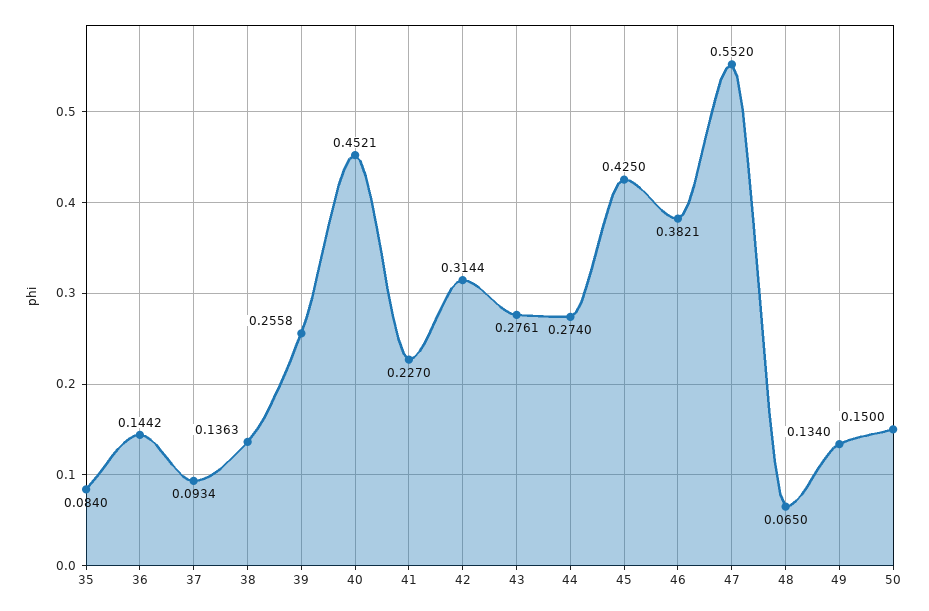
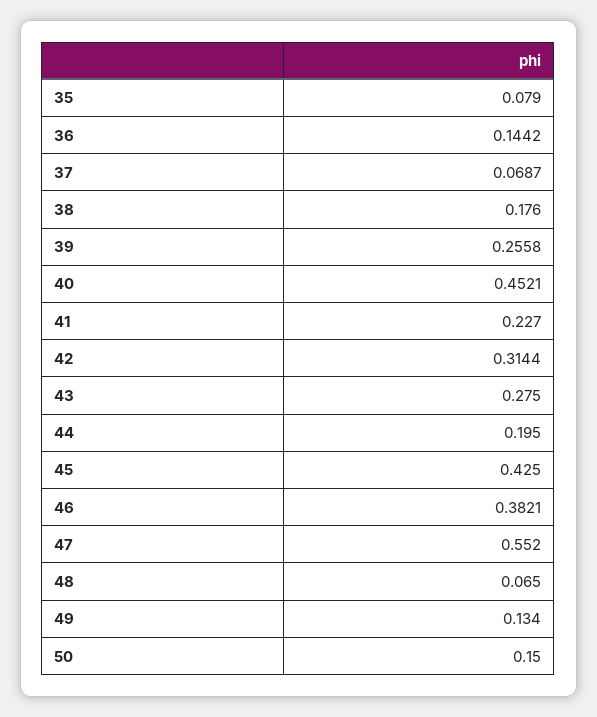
  {
-   "35": 0.084,
+   "35": 0.079,
    "36": 0.1442,
-   "37": 0.0934,
+   "37": 0.0687,
-   "38": 0.1363,
+   "38": 0.176,
    "39": 0.2558,
    "40": 0.4521,
    "41": 0.227,
    "42": 0.3144,
-   "43": 0.2761,
+   "43": 0.275,
-   "44": 0.274,
+   "44": 0.195,
    "45": 0.425,
    "46": 0.3821,
    "47": 0.552,
    "48": 0.065,
    "49": 0.134,
    "50": 0.15
  }

